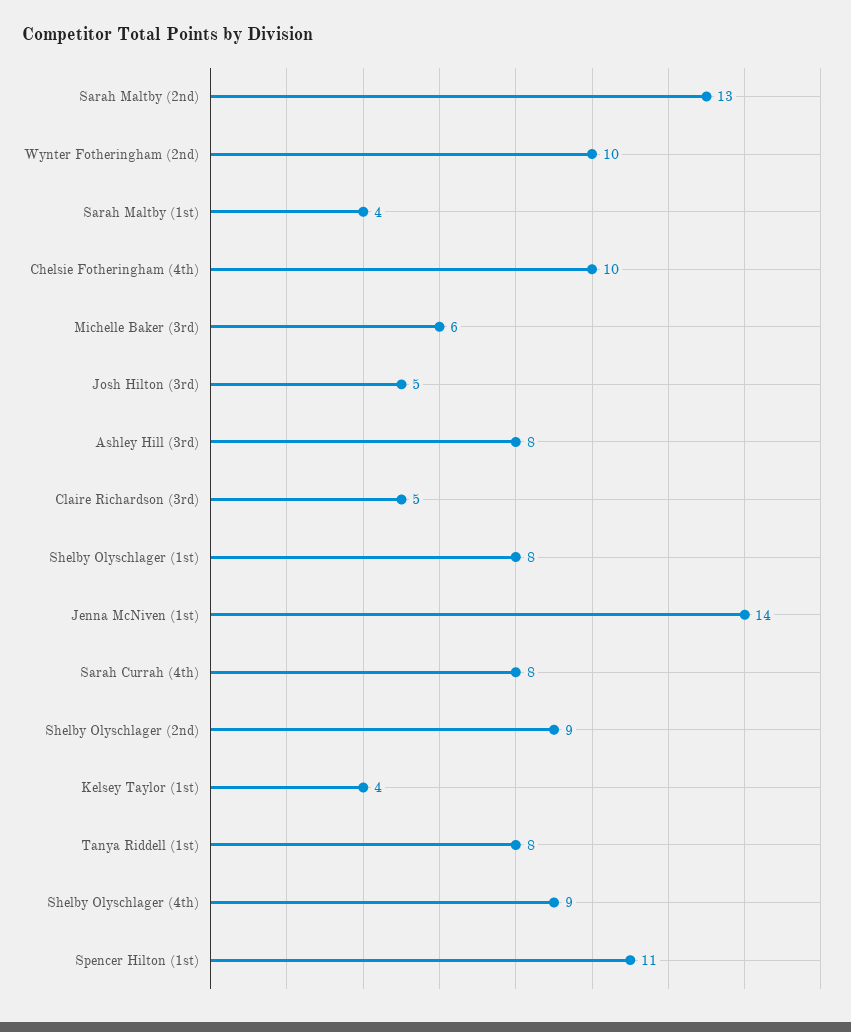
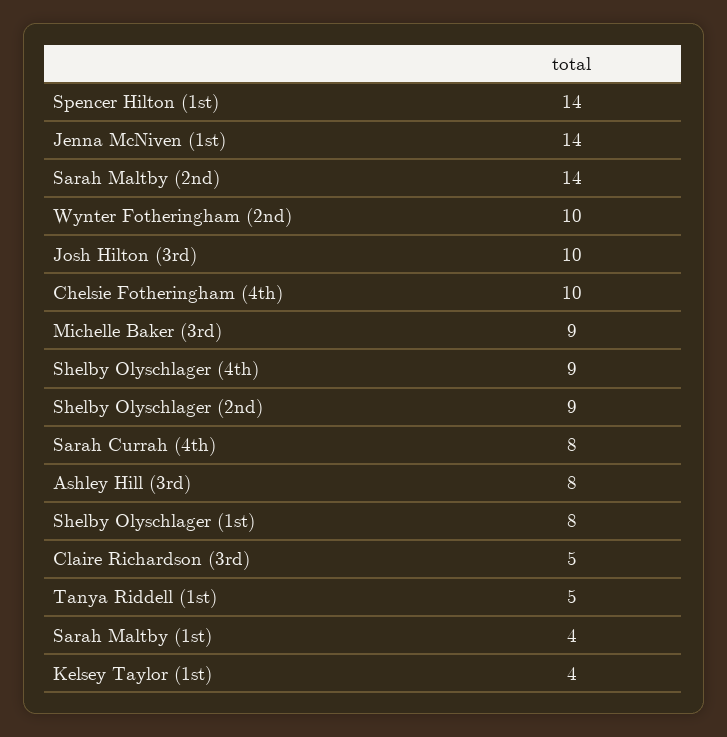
  {
-   "Sarah Maltby (2nd)": 13,
+   "Sarah Maltby (2nd)": 14,
    "Wynter Fotheringham (2nd)": 10,
    "Sarah Maltby (1st)": 4,
    "Chelsie Fotheringham (4th)": 10,
-   "Michelle Baker (3rd)": 6,
+   "Michelle Baker (3rd)": 9,
-   "Josh Hilton (3rd)": 5,
+   "Josh Hilton (3rd)": 10,
    "Ashley Hill (3rd)": 8,
    "Claire Richardson (3rd)": 5,
    "Shelby Olyschlager (1st)": 8,
    "Jenna McNiven (1st)": 14,
    "Sarah Currah (4th)": 8,
    "Shelby Olyschlager (2nd)": 9,
    "Kelsey Taylor (1st)": 4,
-   "Tanya Riddell (1st)": 8,
+   "Tanya Riddell (1st)": 5,
    "Shelby Olyschlager (4th)": 9,
-   "Spencer Hilton (1st)": 11
+   "Spencer Hilton (1st)": 14
  }

